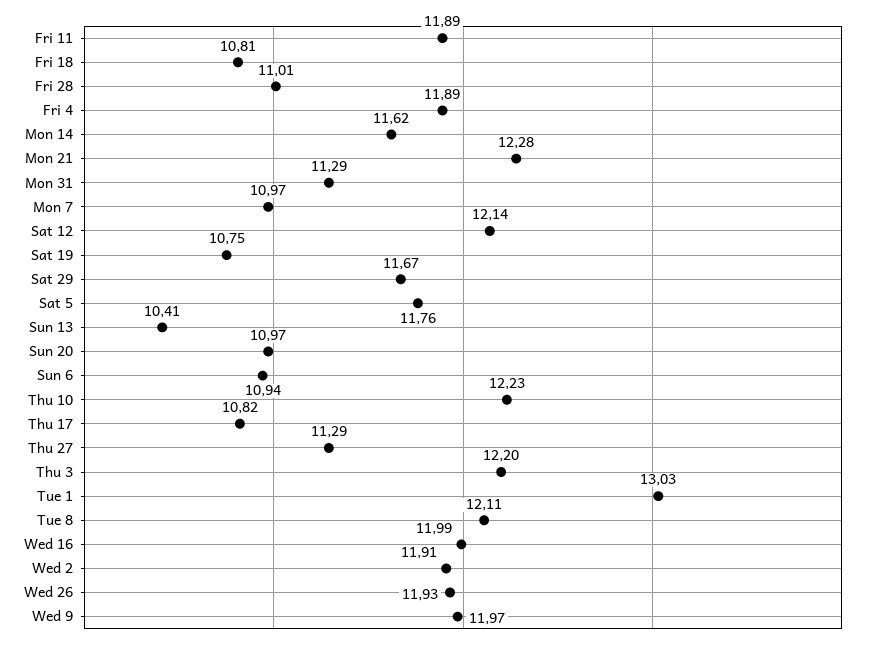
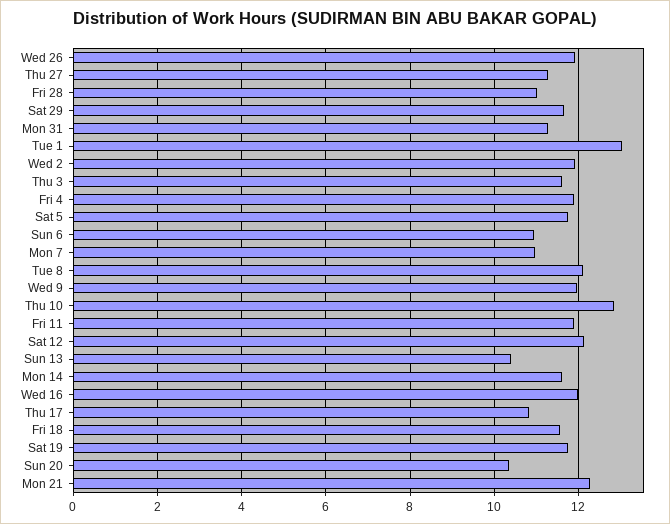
  {
    "Fri 11": 11.89,
-   "Fri 18": 10.81,
+   "Fri 18": 11.6,
    "Fri 28": 11.01,
    "Fri 4": 11.89,
    "Mon 14": 11.62,
    "Mon 21": 12.28,
    "Mon 31": 11.29,
    "Mon 7": 10.97,
    "Sat 12": 12.14,
-   "Sat 19": 10.75,
+   "Sat 19": 11.8,
    "Sat 29": 11.67,
    "Sat 5": 11.76,
    "Sun 13": 10.41,
-   "Sun 20": 10.97,
+   "Sun 20": 10.4,
    "Sun 6": 10.94,
-   "Thu 10": 12.23,
+   "Thu 10": 12.8,
    "Thu 17": 10.82,
    "Thu 27": 11.29,
-   "Thu 3": 12.2,
+   "Thu 3": 11.6,
    "Tue 1": 13.03,
    "Tue 8": 12.11,
    "Wed 16": 11.99,
    "Wed 2": 11.91,
    "Wed 26": 11.93,
    "Wed 9": 11.97
  }

